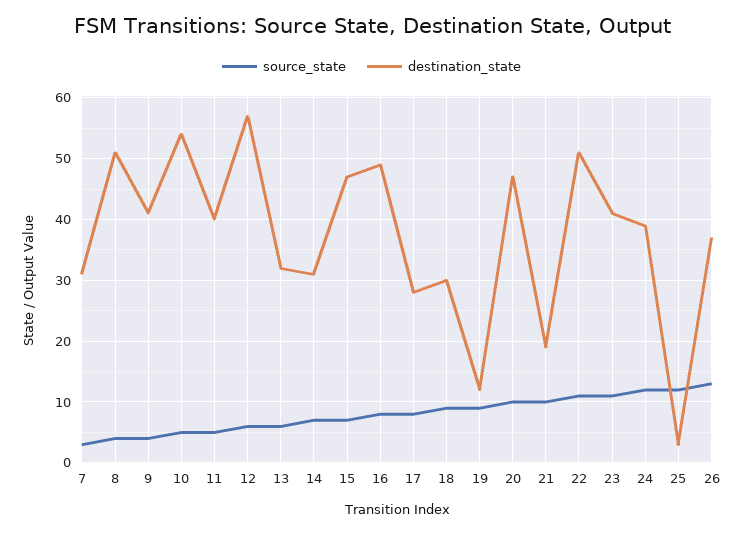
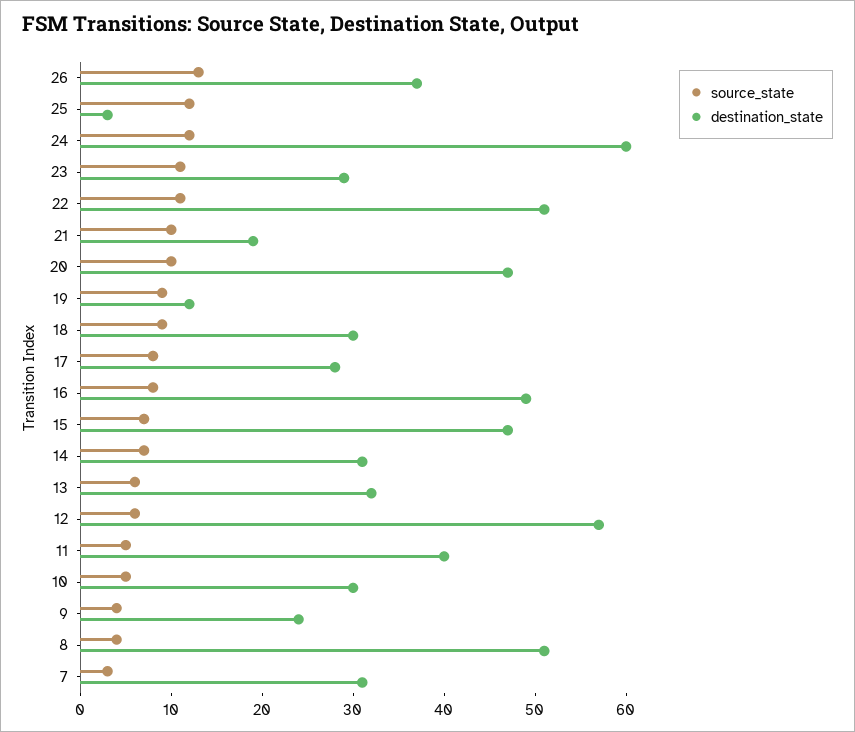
  {
    "source_state": {
      "7": 3,
      "8": 4,
      "9": 4,
      "10": 5,
      "11": 5,
      "12": 6,
      "13": 6,
      "14": 7,
      "15": 7,
      "16": 8,
      "17": 8,
      "18": 9,
      "19": 9,
      "20": 10,
      "21": 10,
      "22": 11,
      "23": 11,
      "24": 12,
      "25": 12,
      "26": 13
    },
    "destination_state": {
      "7": 31,
      "8": 51,
-     "9": 41,
+     "9": 24,
-     "10": 54,
+     "10": 30,
      "11": 40,
      "12": 57,
      "13": 32,
      "14": 31,
      "15": 47,
      "16": 49,
      "17": 28,
      "18": 30,
      "19": 12,
      "20": 47,
      "21": 19,
      "22": 51,
-     "23": 41,
+     "23": 29,
-     "24": 39,
+     "24": 60,
      "25": 3,
      "26": 37
    }
  }

